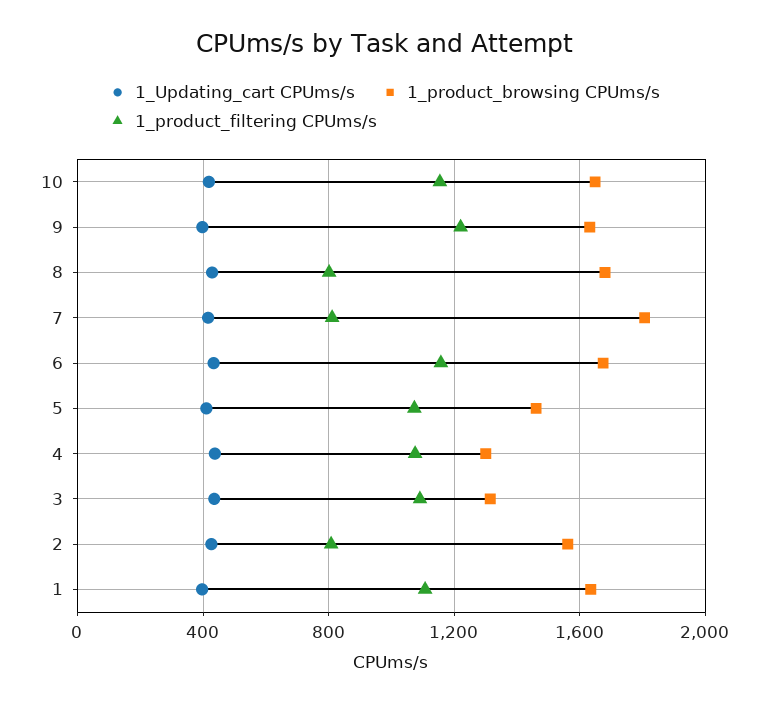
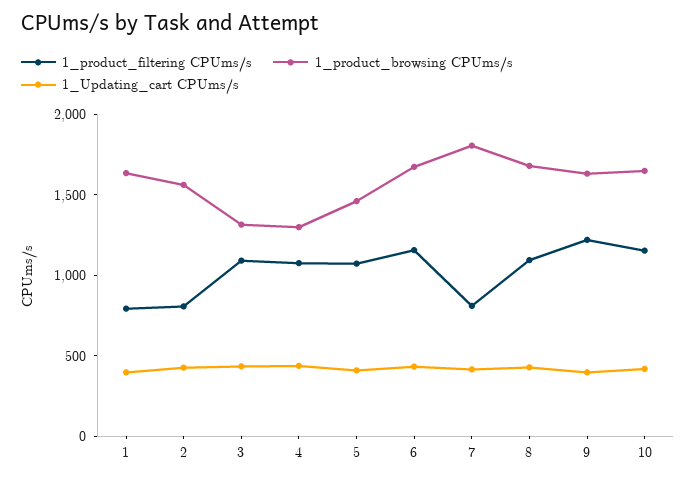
  {
    "1_Updating_cart CPUms/s": {
      "10": 400,
      "9": 400,
      "8": 450,
      "7": 400,
      "6": 450,
      "5": 400,
      "4": 450,
      "3": 450,
      "2": 450,
      "1": 400
    },
    "1_product_browsing CPUms/s": {
      "10": 1650,
      "9": 1650,
      "8": 1700,
      "7": 1800,
      "6": 1650,
      "5": 1450,
      "4": 1300,
      "3": 1300,
      "2": 1550,
      "1": 1650
    },
    "1_product_filtering CPUms/s": {
      "10": 1150,
      "9": 1200,
-     "8": 800,
+     "8": 1100,
      "7": 800,
      "6": 1150,
      "5": 1050,
      "4": 1100,
      "3": 1100,
      "2": 800,
-     "1": 1100
+     "1": 800
    }
  }

